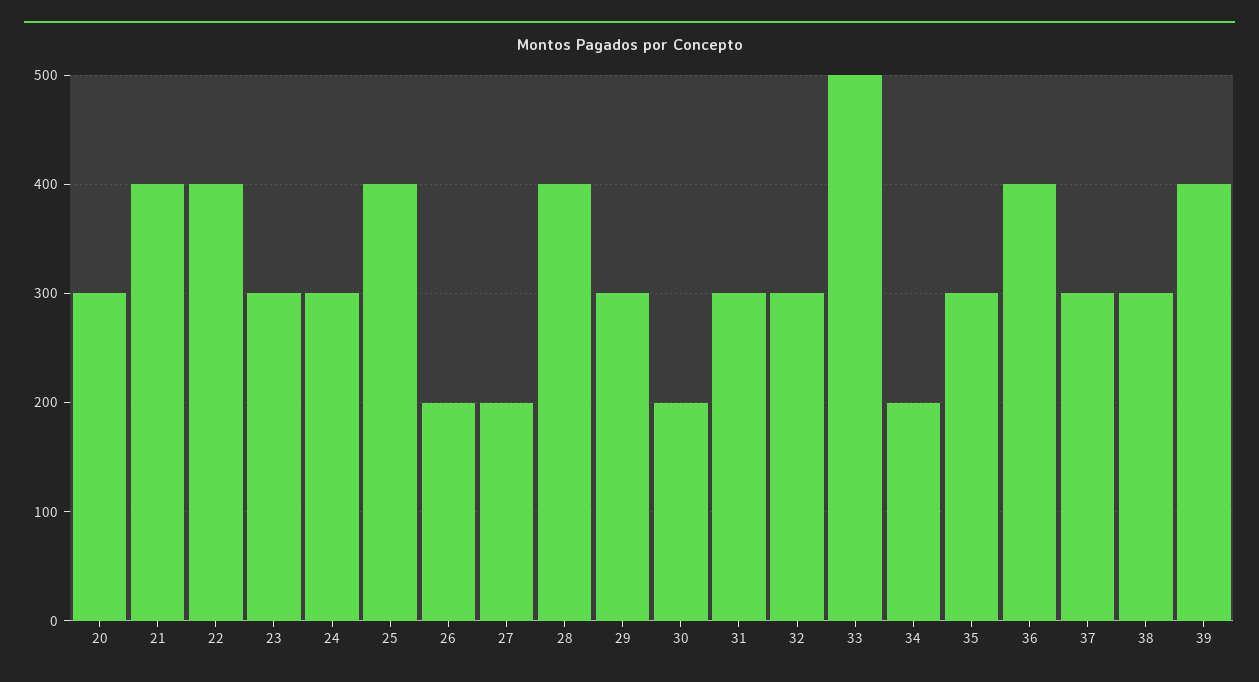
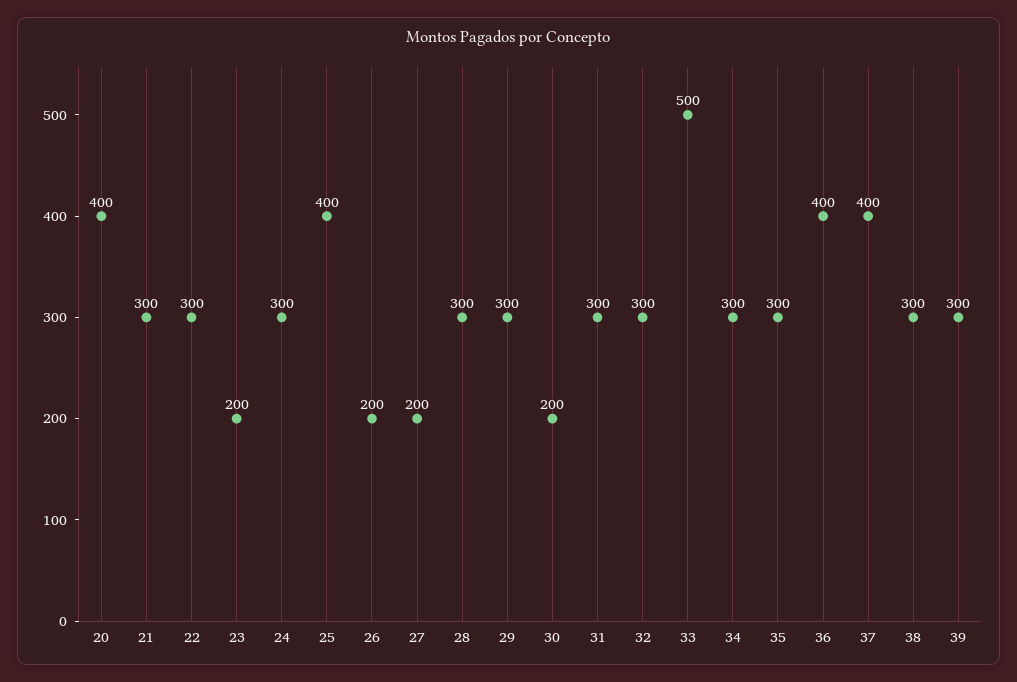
  {
-   "20": 300,
+   "20": 400,
-   "21": 400,
+   "21": 300,
-   "22": 400,
+   "22": 300,
-   "23": 300,
+   "23": 200,
    "24": 300,
    "25": 400,
    "26": 200,
    "27": 200,
-   "28": 400,
+   "28": 300,
    "29": 300,
    "30": 200,
    "31": 300,
    "32": 300,
    "33": 500,
-   "34": 200,
+   "34": 300,
    "35": 300,
    "36": 400,
-   "37": 300,
+   "37": 400,
    "38": 300,
-   "39": 400
+   "39": 300
  }

